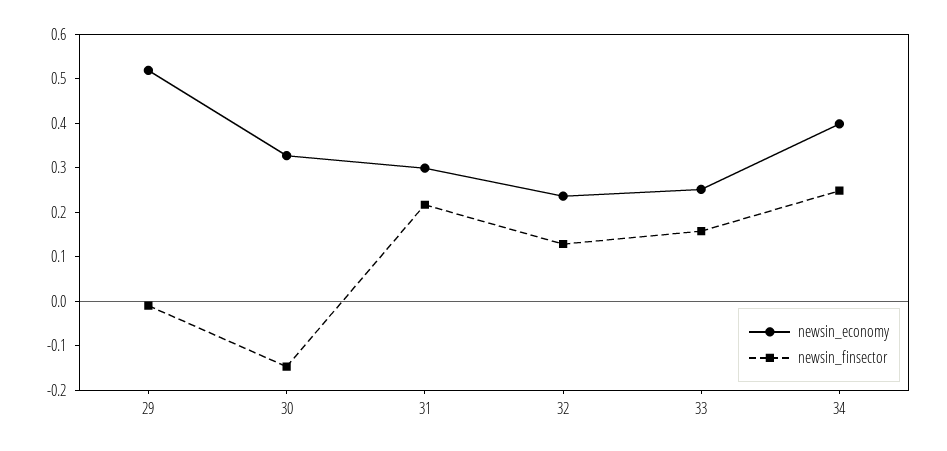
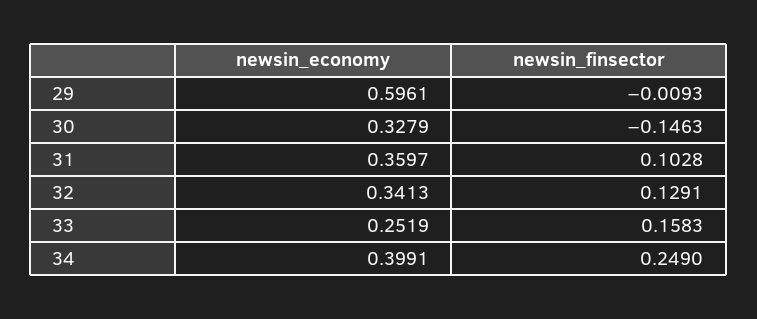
  {
    "newsin_economy": {
-     "29": 0.52,
+     "29": 0.5961,
      "30": 0.3279,
-     "31": 0.3,
+     "31": 0.3597,
-     "32": 0.24,
+     "32": 0.3413,
      "33": 0.2519,
      "34": 0.3991
    },
    "newsin_finsector": {
      "29": -0.0093,
      "30": -0.1463,
-     "31": 0.22,
+     "31": 0.1028,
      "32": 0.1291,
      "33": 0.1583,
      "34": 0.249
    }
  }

